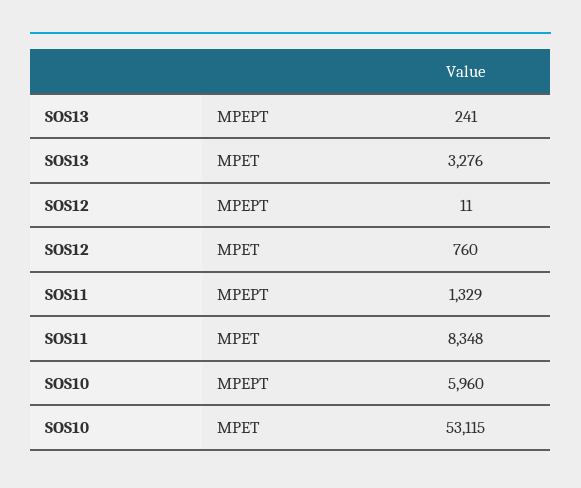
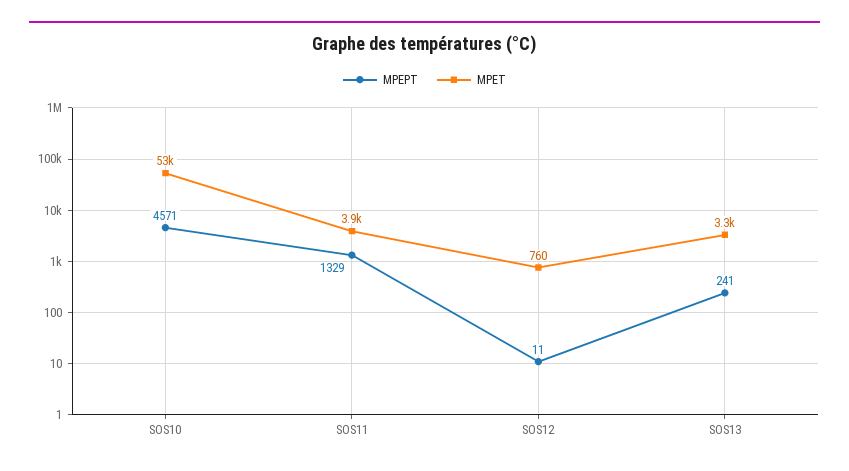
  {
    "MPEPT": {
      "SOS13": 241,
      "SOS12": 11,
      "SOS11": 1329,
-     "SOS10": 5960
+     "SOS10": 4571
    },
    "MPET": {
      "SOS13": 3276,
      "SOS12": 760,
-     "SOS11": 8348,
+     "SOS11": 3900,
      "SOS10": 53115
    }
  }

